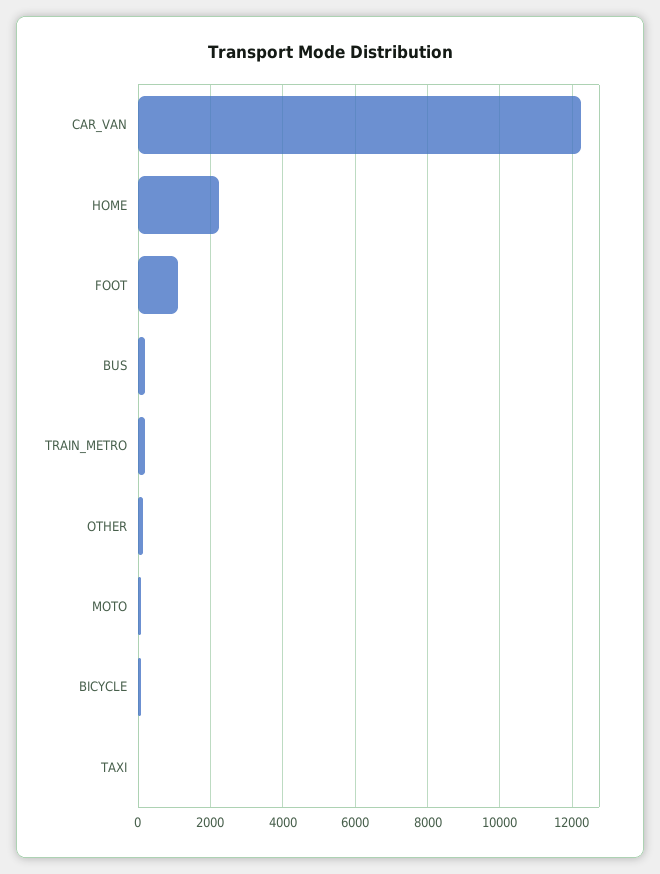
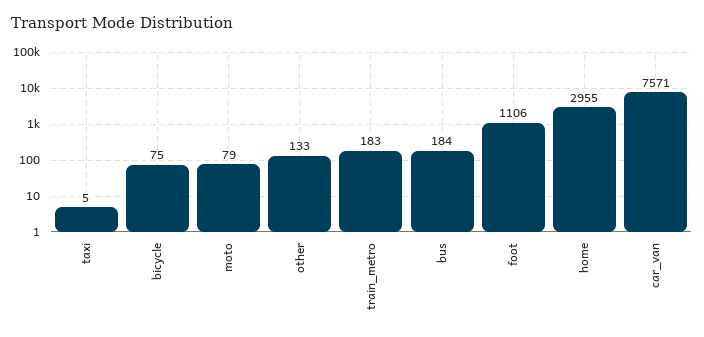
  {
-   "CAR_VAN": 12200,
+   "CAR_VAN": 7571,
-   "HOME": 2200,
+   "HOME": 2955,
    "FOOT": 1106,
    "BUS": 184,
    "TRAIN_METRO": 183,
    "OTHER": 133,
    "MOTO": 79,
    "BICYCLE": 75,
    "TAXI": 5
  }

